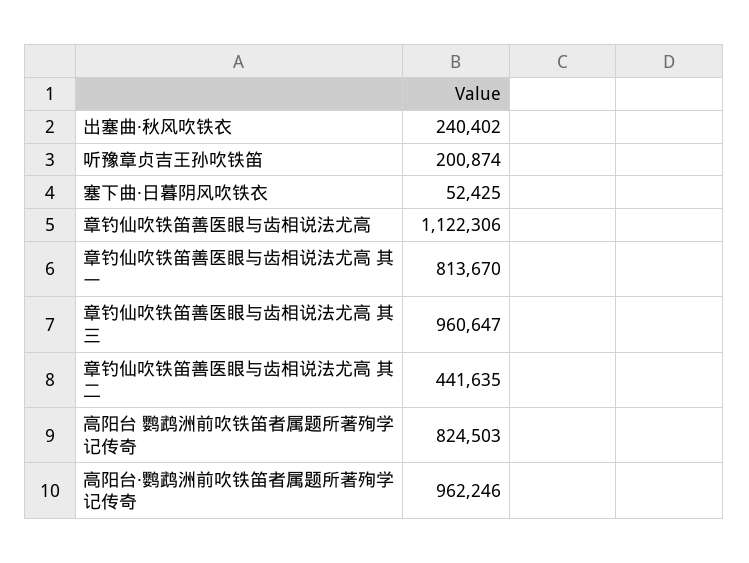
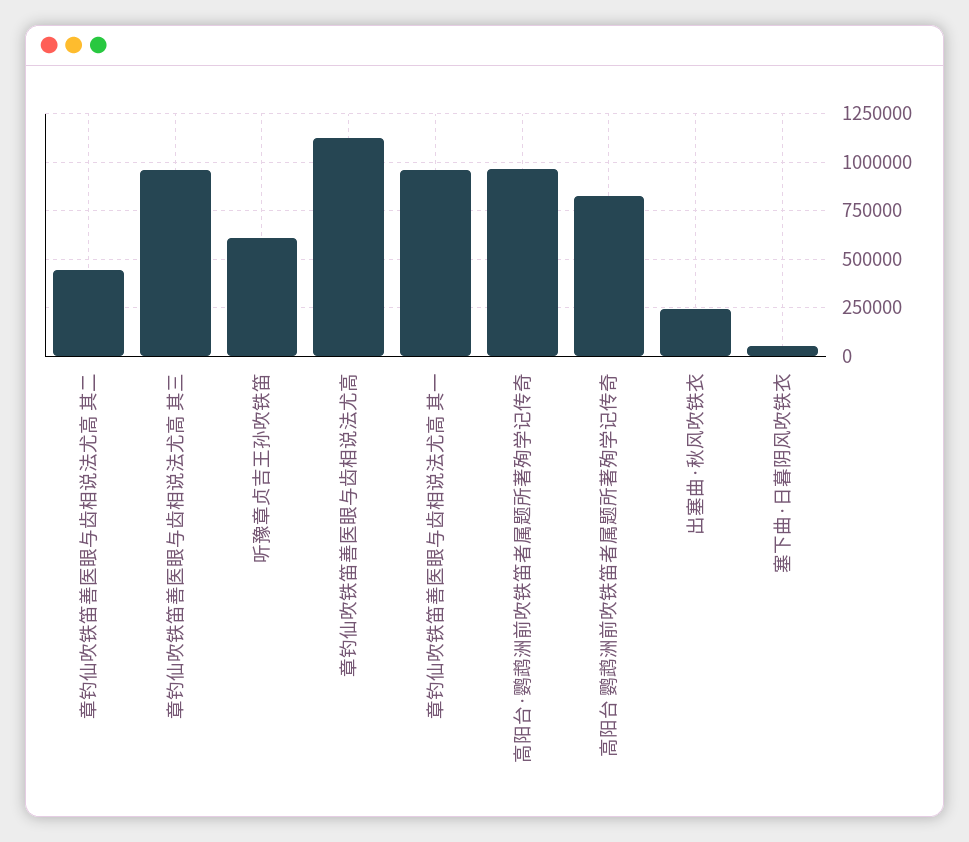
  {
    "出塞曲·秋风吹铁衣": 240402,
-   "听豫章贞吉王孙吹铁笛": 200874,
+   "听豫章贞吉王孙吹铁笛": 600000,
    "塞下曲·日暮阴风吹铁衣": 52425,
    "章钓仙吹铁笛善医眼与齿相说法尤高": 1122306,
-   "章钓仙吹铁笛善医眼与齿相说法尤高 其一": 813670,
+   "章钓仙吹铁笛善医眼与齿相说法尤高 其一": 950000,
    "章钓仙吹铁笛善医眼与齿相说法尤高 其三": 960647,
    "章钓仙吹铁笛善医眼与齿相说法尤高 其二": 441635,
    "高阳台 鹦鹉洲前吹铁笛者属题所著殉学记传奇": 824503,
    "高阳台·鹦鹉洲前吹铁笛者属题所著殉学记传奇": 962246
  }

